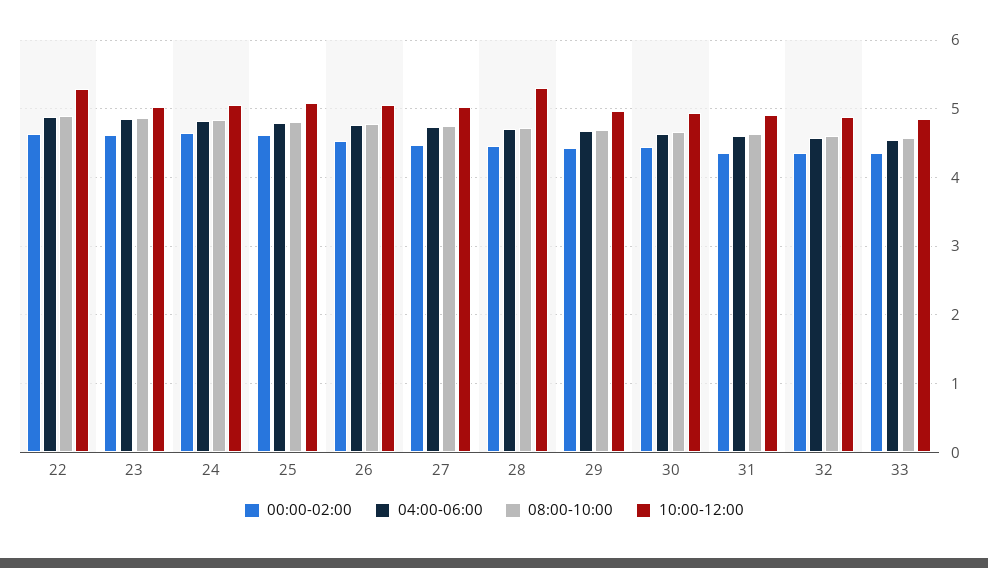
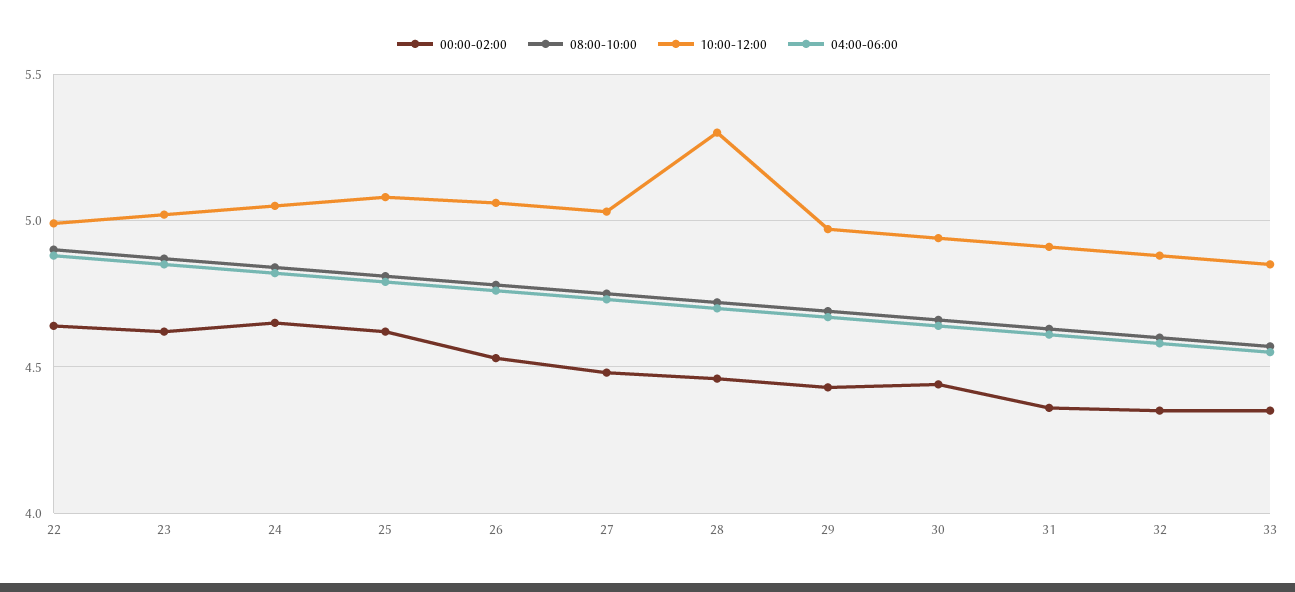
  {
    "00:00-02:00": {
      "22": 4.65,
      "23": 4.6,
      "24": 4.65,
      "25": 4.6,
      "26": 4.55,
      "27": 4.5,
      "28": 4.45,
      "29": 4.45,
      "30": 4.45,
      "31": 4.35,
      "32": 4.35,
      "33": 4.35
    },
    "04:00-06:00": {
      "22": 4.9,
      "23": 4.85,
      "24": 4.8,
      "25": 4.8,
      "26": 4.75,
      "27": 4.75,
      "28": 4.7,
      "29": 4.65,
      "30": 4.65,
      "31": 4.6,
      "32": 4.6,
      "33": 4.55
    },
    "08:00-10:00": {
      "22": 4.9,
      "23": 4.85,
      "24": 4.85,
      "25": 4.8,
      "26": 4.8,
      "27": 4.75,
      "28": 4.7,
      "29": 4.7,
      "30": 4.65,
      "31": 4.65,
      "32": 4.6,
      "33": 4.55
    },
    "10:00-12:00": {
-     "22": 5.3,
+     "22": 5,
      "23": 5,
      "24": 5.05,
      "25": 5.1,
      "26": 5.05,
      "27": 5.05,
      "28": 5.3,
      "29": 4.95,
      "30": 4.95,
      "31": 4.9,
      "32": 4.9,
      "33": 4.85
    }
  }

